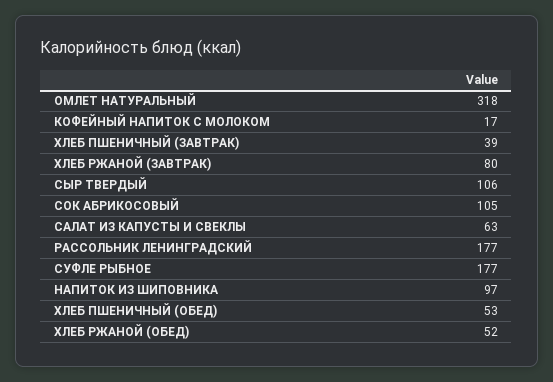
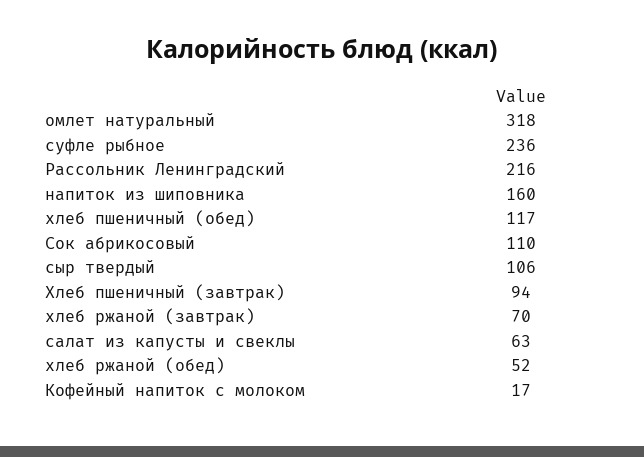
  {
    "ОМЛЕТ НАТУРАЛЬНЫЙ": 318,
    "КОФЕЙНЫЙ НАПИТОК С МОЛОКОМ": 17,
-   "ХЛЕБ ПШЕНИЧНЫЙ (ЗАВТРАК)": 39,
+   "ХЛЕБ ПШЕНИЧНЫЙ (ЗАВТРАК)": 94,
-   "ХЛЕБ РЖАНОЙ (ЗАВТРАК)": 80,
+   "ХЛЕБ РЖАНОЙ (ЗАВТРАК)": 70,
    "СЫР ТВЕРДЫЙ": 106,
-   "СОК АБРИКОСОВЫЙ": 105,
+   "СОК АБРИКОСОВЫЙ": 110,
    "САЛАТ ИЗ КАПУСТЫ И СВЕКЛЫ": 63,
-   "РАССОЛЬНИК ЛЕНИНГРАДСКИЙ": 177,
+   "РАССОЛЬНИК ЛЕНИНГРАДСКИЙ": 216,
-   "СУФЛЕ РЫБНОЕ": 177,
+   "СУФЛЕ РЫБНОЕ": 236,
-   "НАПИТОК ИЗ ШИПОВНИКА": 97,
+   "НАПИТОК ИЗ ШИПОВНИКА": 160,
-   "ХЛЕБ ПШЕНИЧНЫЙ (ОБЕД)": 53,
+   "ХЛЕБ ПШЕНИЧНЫЙ (ОБЕД)": 117,
    "ХЛЕБ РЖАНОЙ (ОБЕД)": 52
  }

